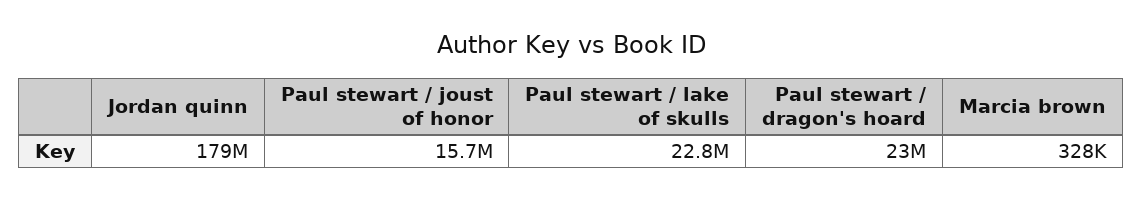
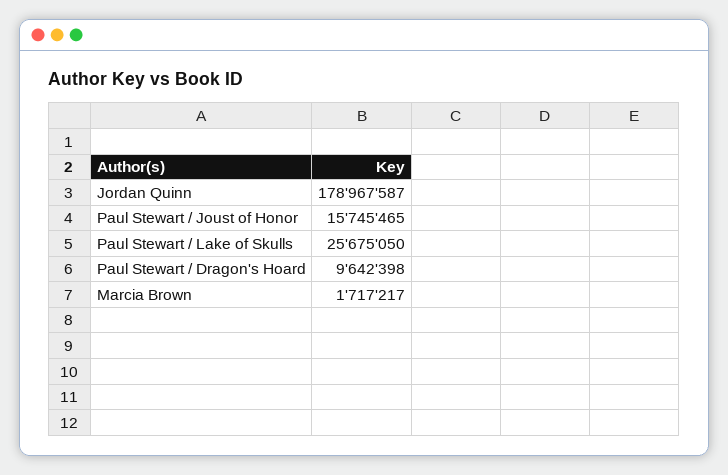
  {
    "Jordan quinn": 178967587,
    "Paul stewart / joust of honor": 15745465,
-   "Paul stewart / lake of skulls": 22800000,
+   "Paul stewart / lake of skulls": 25675050,
-   "Paul stewart / dragon's hoard": 23000000,
+   "Paul stewart / dragon's hoard": 9642398,
-   "Marcia brown": 328000
+   "Marcia brown": 1717217
  }

